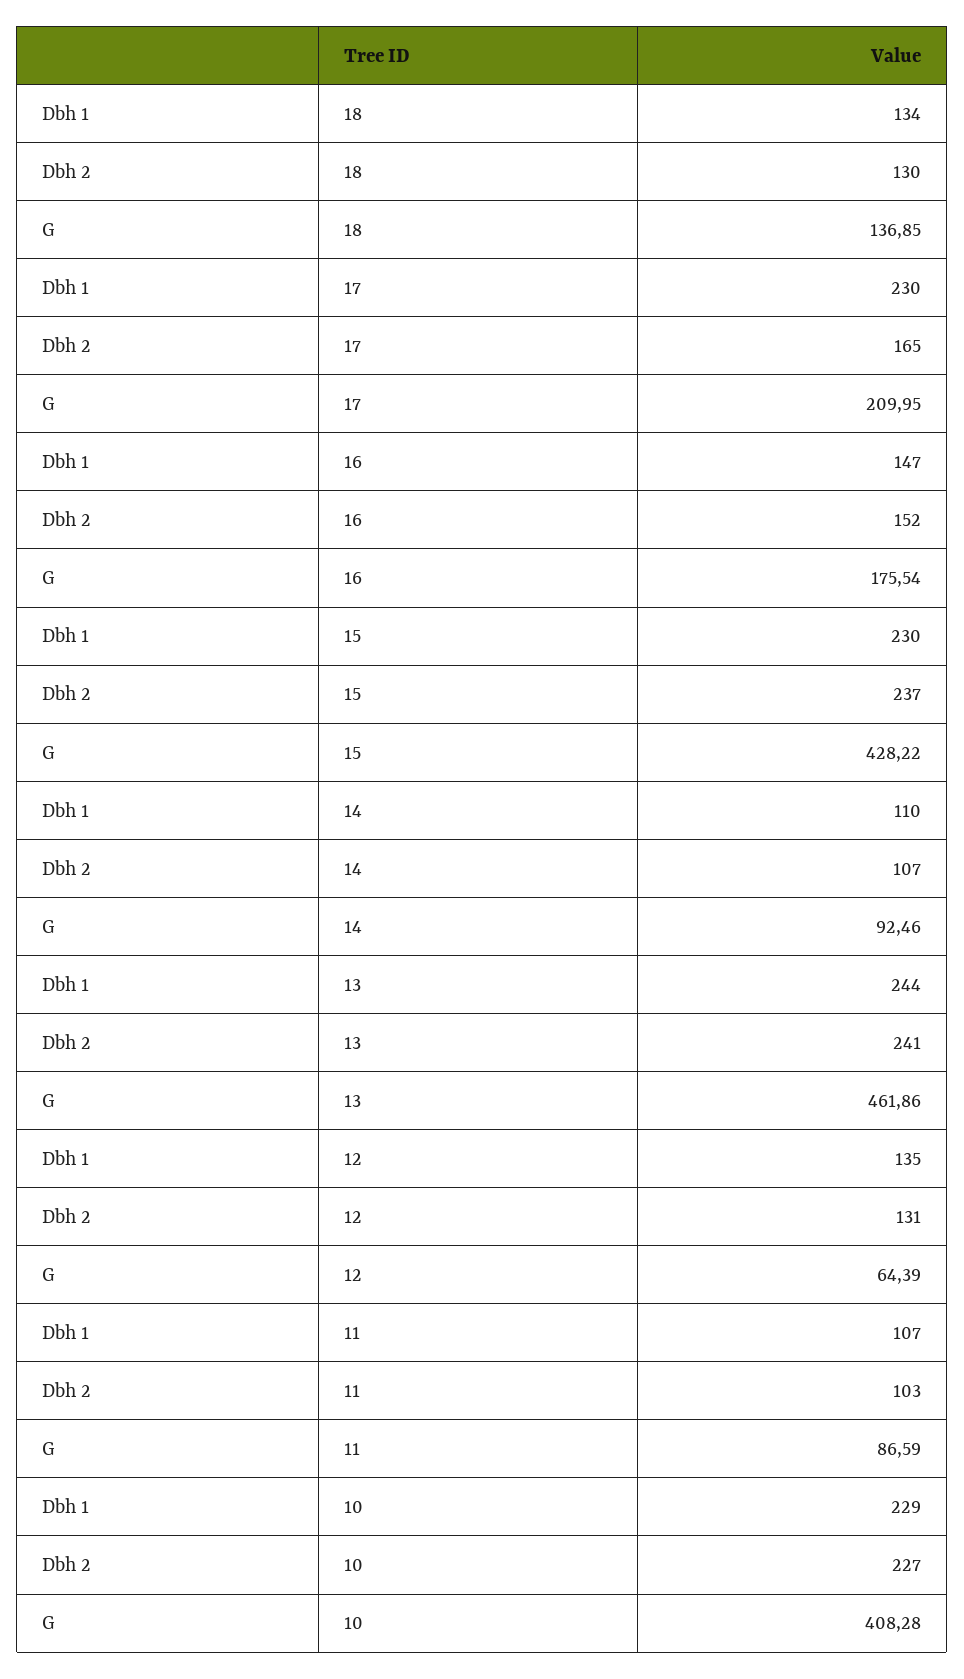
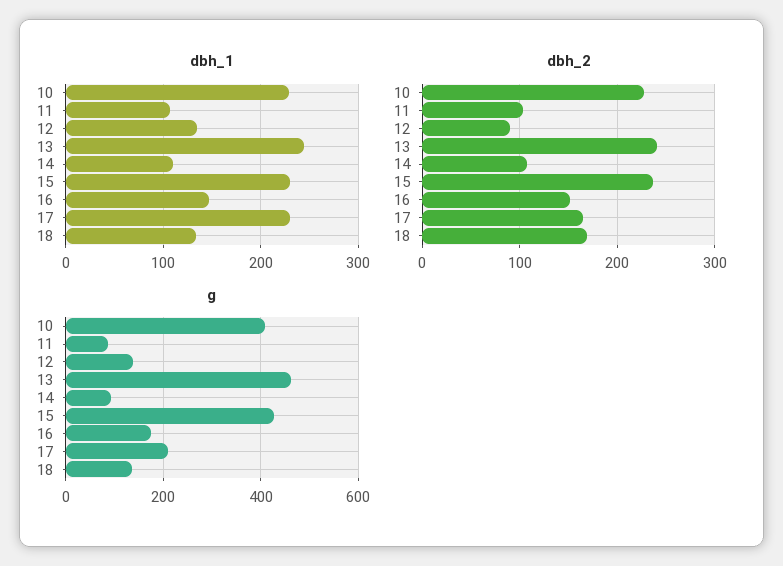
  {
    "Dbh 1": {
      "18": 134,
      "17": 230,
      "16": 147,
      "15": 230,
      "14": 110,
      "13": 244,
      "12": 135,
      "11": 107,
      "10": 229
    },
    "Dbh 2": {
-     "18": 130,
+     "18": 170,
      "17": 165,
      "16": 152,
      "15": 237,
      "14": 107,
      "13": 241,
-     "12": 131,
+     "12": 90,
      "11": 103,
      "10": 227
    },
    "G": {
      "18": 136.85,
      "17": 209.95,
      "16": 175.54,
      "15": 428.22,
      "14": 92.46,
      "13": 461.86,
-     "12": 64.39,
+     "12": 140,
      "11": 86.59,
      "10": 408.28
    }
  }

